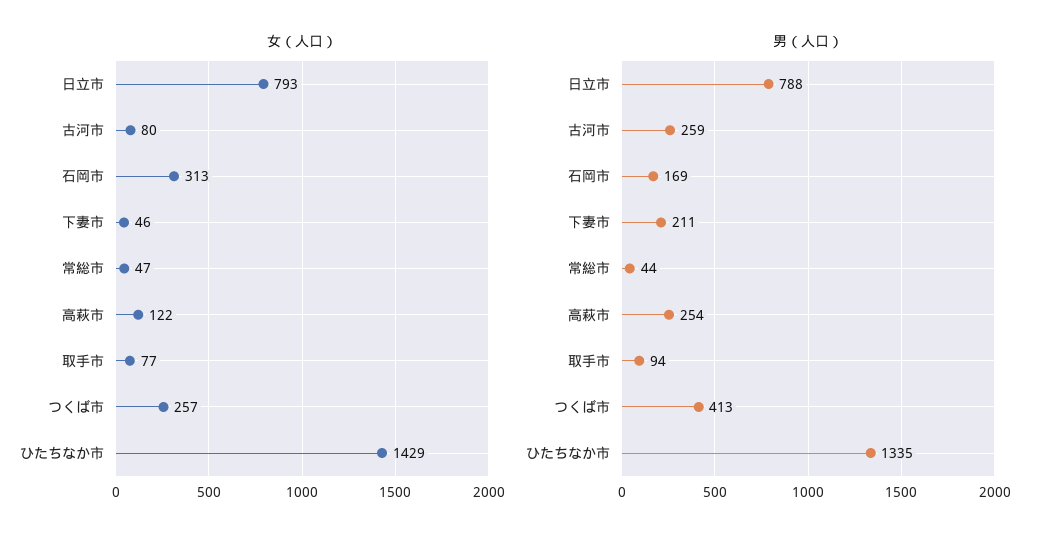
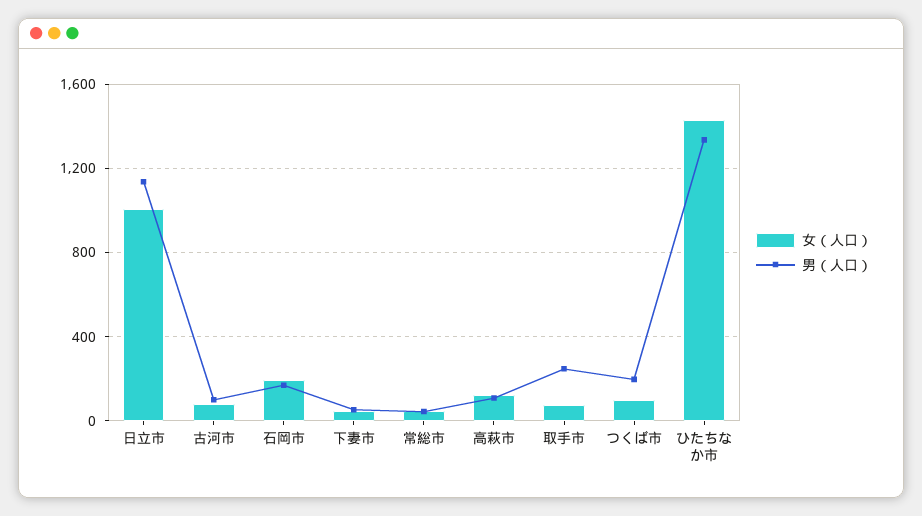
  {
    "女（人口）": {
-     "日立市": 793,
+     "日立市": 1000,
      "古河市": 80,
-     "石岡市": 313,
+     "石岡市": 200,
      "下妻市": 46,
      "常総市": 47,
      "高萩市": 122,
      "取手市": 77,
-     "つくば市": 257,
+     "つくば市": 100,
      "ひたちなか市": 1429
    },
    "男（人口）": {
-     "日立市": 788,
+     "日立市": 1150,
-     "古河市": 259,
+     "古河市": 100,
      "石岡市": 169,
-     "下妻市": 211,
+     "下妻市": 50,
      "常総市": 44,
-     "高萩市": 254,
+     "高萩市": 100,
-     "取手市": 94,
+     "取手市": 250,
-     "つくば市": 413,
+     "つくば市": 200,
      "ひたちなか市": 1335
    }
  }

